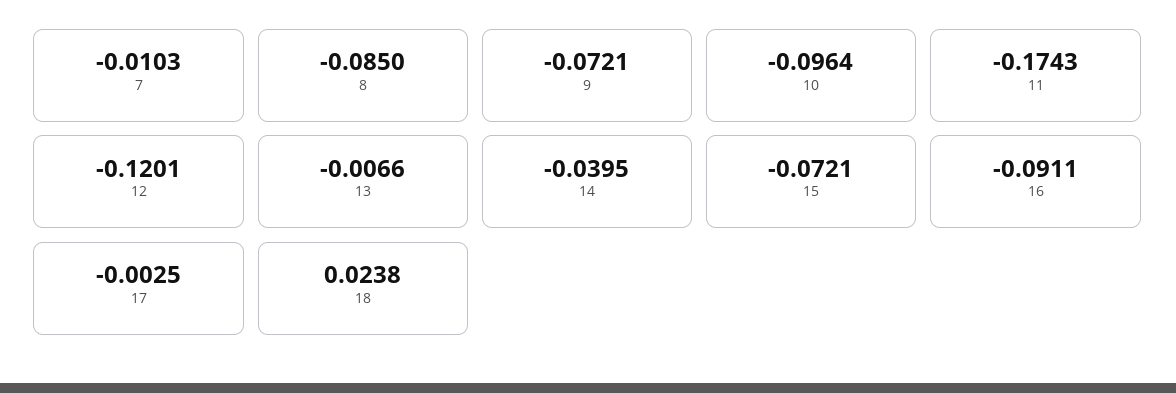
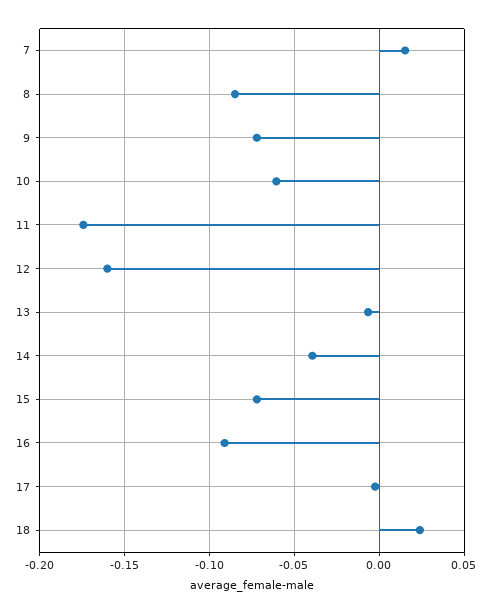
  {
-   "7": -0.0103,
+   "7": 0.015,
    "8": -0.085,
    "9": -0.0721,
-   "10": -0.0964,
+   "10": -0.06,
    "11": -0.1743,
-   "12": -0.1201,
+   "12": -0.16,
    "13": -0.0066,
    "14": -0.0395,
    "15": -0.0721,
    "16": -0.0911,
    "17": -0.0025,
    "18": 0.0238
  }

